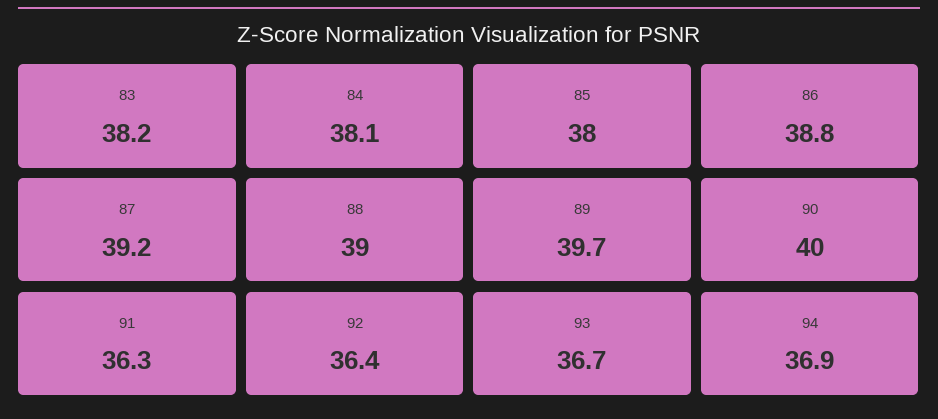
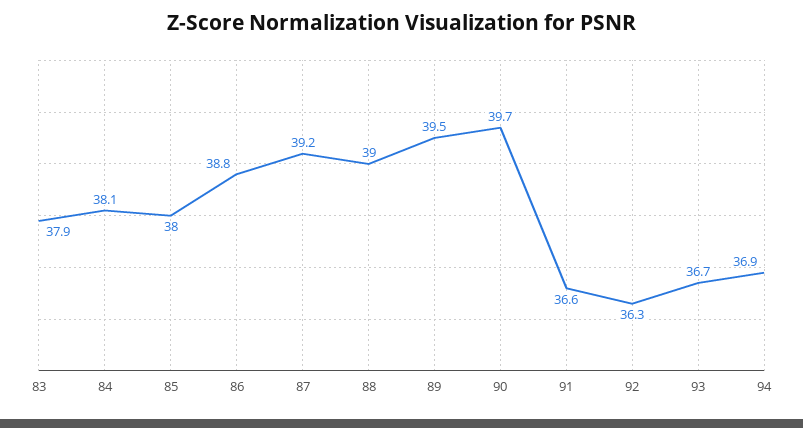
  {
-   "83": 38.2,
+   "83": 37.9,
    "84": 38.1,
    "85": 38,
    "86": 38.8,
    "87": 39.2,
    "88": 39,
-   "89": 39.7,
+   "89": 39.5,
-   "90": 40,
+   "90": 39.7,
-   "91": 36.3,
+   "91": 36.6,
-   "92": 36.4,
+   "92": 36.3,
    "93": 36.7,
    "94": 36.9
  }

